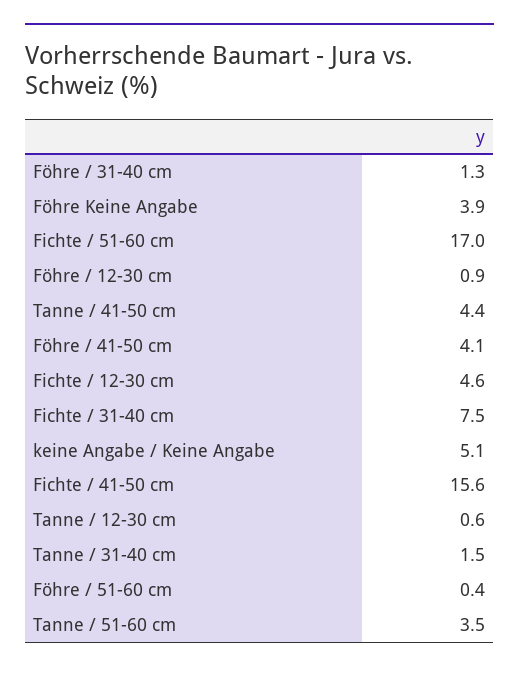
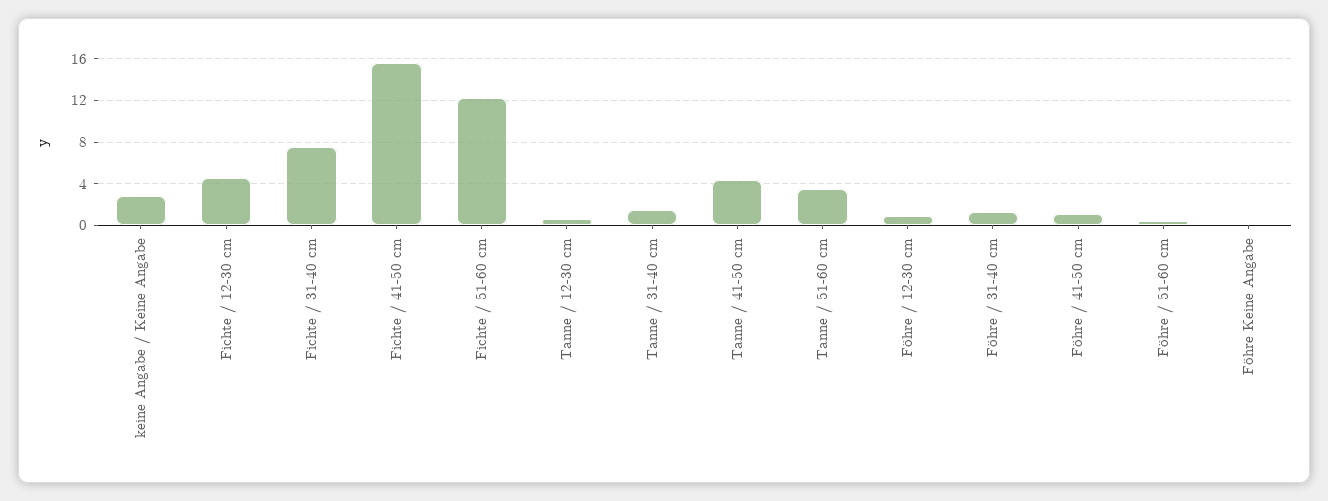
  {
    "Föhre / 31-40 cm": 1.3,
-   "Föhre Keine Angabe": 3.9,
+   "Föhre Keine Angabe": 0,
-   "Fichte / 51-60 cm": 17,
+   "Fichte / 51-60 cm": 12,
    "Föhre / 12-30 cm": 0.9,
    "Tanne / 41-50 cm": 4.4,
-   "Föhre / 41-50 cm": 4.1,
+   "Föhre / 41-50 cm": 1,
    "Fichte / 12-30 cm": 4.6,
    "Fichte / 31-40 cm": 7.5,
-   "keine Angabe / Keine Angabe": 5.1,
+   "keine Angabe / Keine Angabe": 3,
    "Fichte / 41-50 cm": 15.6,
    "Tanne / 12-30 cm": 0.6,
    "Tanne / 31-40 cm": 1.5,
    "Föhre / 51-60 cm": 0.4,
    "Tanne / 51-60 cm": 3.5
  }

